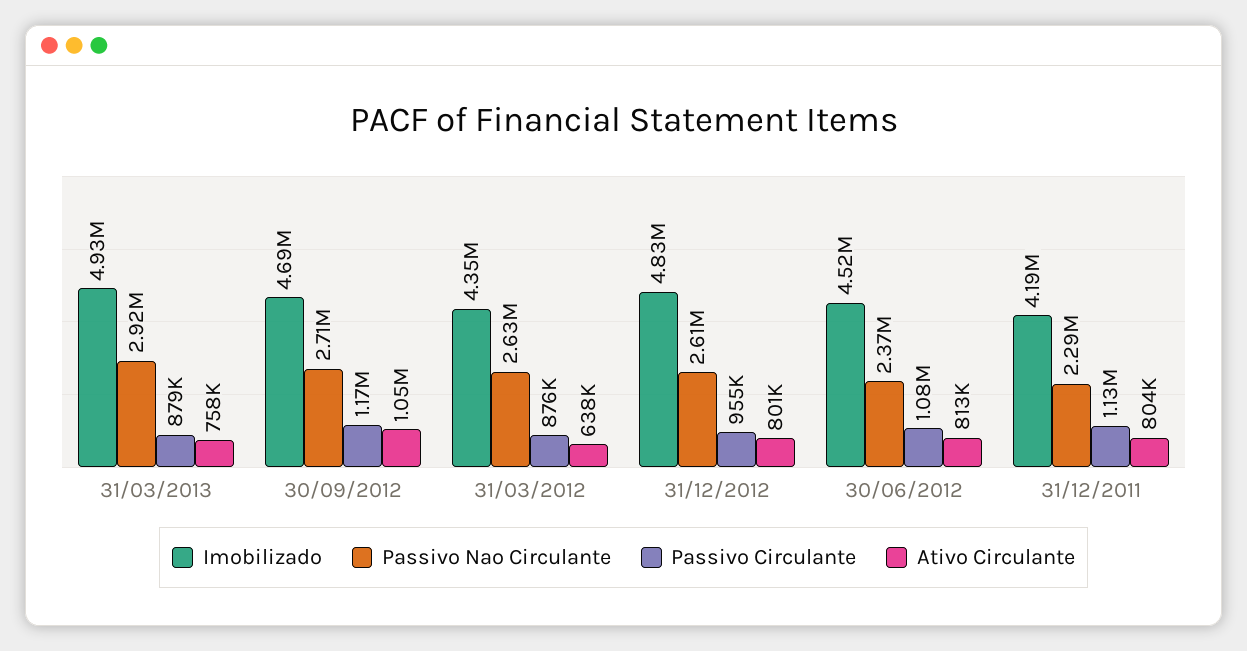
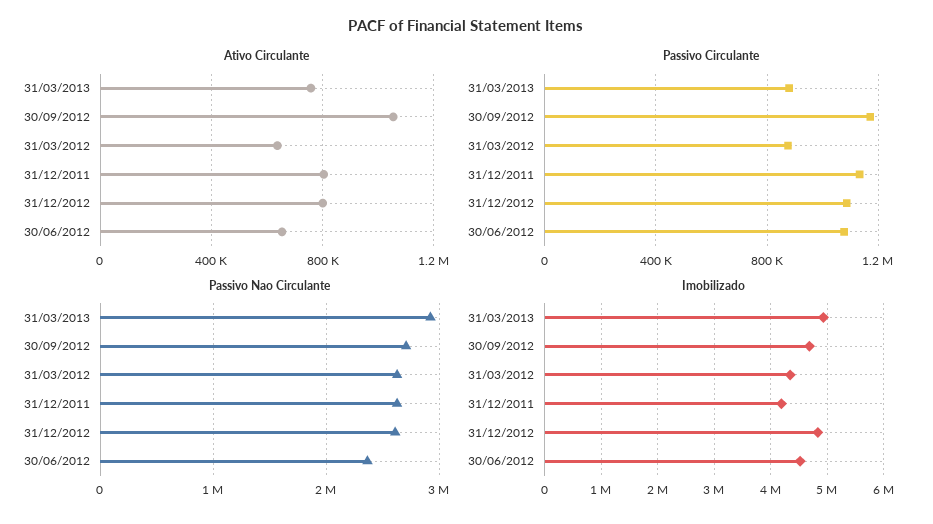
  {
    "Imobilizado": {
      "31/03/2013": 4930000,
      "30/09/2012": 4690000,
      "31/03/2012": 4350000,
      "31/12/2012": 4830000,
      "30/06/2012": 4520000,
      "31/12/2011": 4190000
    },
    "Passivo Nao Circulante": {
      "31/03/2013": 2920000,
      "30/09/2012": 2710000,
      "31/03/2012": 2630000,
      "31/12/2012": 2610000,
      "30/06/2012": 2370000,
-     "31/12/2011": 2290000
+     "31/12/2011": 2600000
    },
    "Passivo Circulante": {
      "31/03/2013": 879000,
      "30/09/2012": 1170000,
      "31/03/2012": 876000,
-     "31/12/2012": 955000,
+     "31/12/2012": 1100000,
      "30/06/2012": 1080000,
      "31/12/2011": 1130000
    },
    "Ativo Circulante": {
      "31/03/2013": 758000,
      "30/09/2012": 1050000,
      "31/03/2012": 638000,
      "31/12/2012": 801000,
-     "30/06/2012": 813000,
+     "30/06/2012": 650000,
      "31/12/2011": 804000
    }
  }

